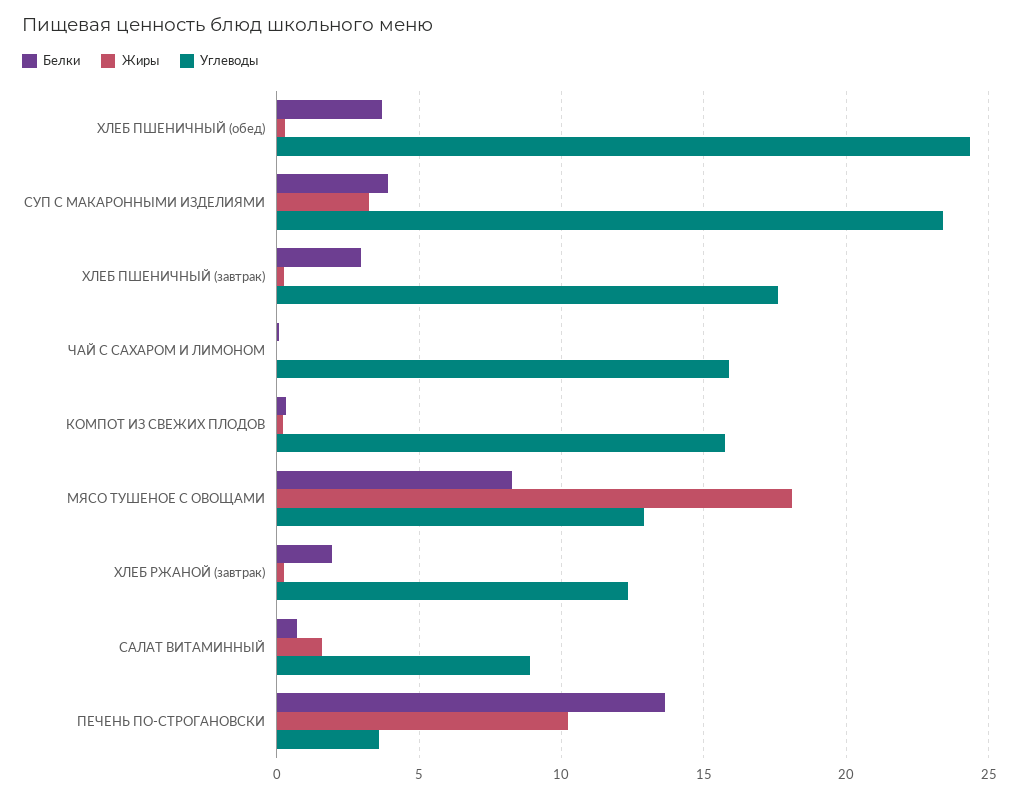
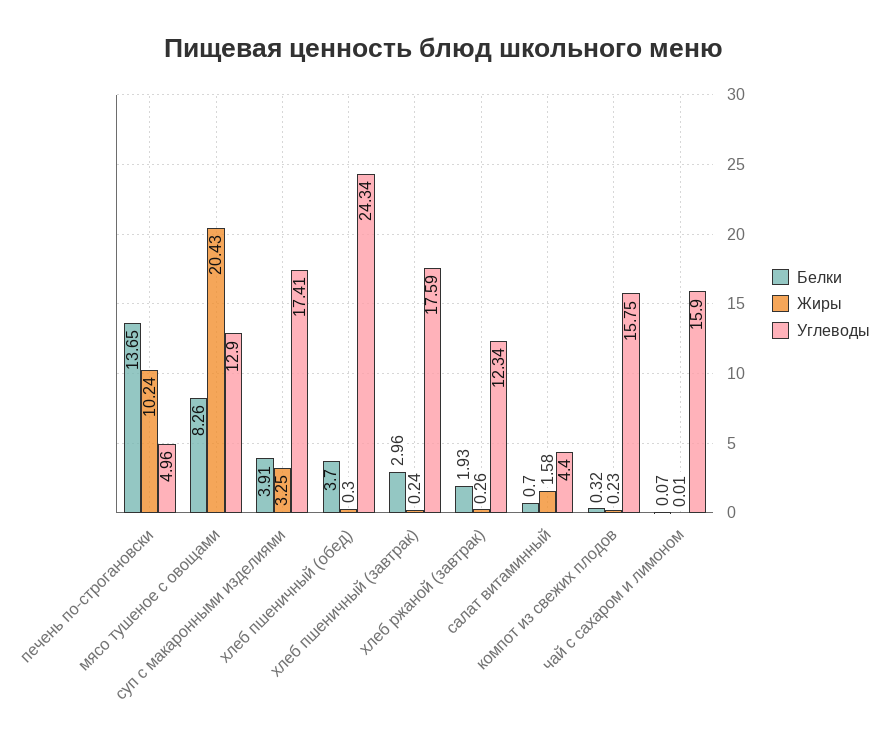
  {
    "Белки": {
      "ХЛЕБ ПШЕНИЧНЫЙ (обед)": 3.7,
      "СУП С МАКАРОННЫМИ ИЗДЕЛИЯМИ": 3.91,
      "ХЛЕБ ПШЕНИЧНЫЙ (завтрак)": 2.96,
      "ЧАЙ С САХАРОМ И ЛИМОНОМ": 0.07,
      "КОМПОТ ИЗ СВЕЖИХ ПЛОДОВ": 0.32,
      "МЯСО ТУШЕНОЕ С ОВОЩАМИ": 8.26,
      "ХЛЕБ РЖАНОЙ (завтрак)": 1.93,
      "САЛАТ ВИТАМИННЫЙ": 0.7,
      "ПЕЧЕНЬ ПО-СТРОГАНОВСКИ": 13.65
    },
    "Жиры": {
      "ХЛЕБ ПШЕНИЧНЫЙ (обед)": 0.3,
      "СУП С МАКАРОННЫМИ ИЗДЕЛИЯМИ": 3.25,
      "ХЛЕБ ПШЕНИЧНЫЙ (завтрак)": 0.24,
      "ЧАЙ С САХАРОМ И ЛИМОНОМ": 0.01,
      "КОМПОТ ИЗ СВЕЖИХ ПЛОДОВ": 0.23,
-     "МЯСО ТУШЕНОЕ С ОВОЩАМИ": 18,
+     "МЯСО ТУШЕНОЕ С ОВОЩАМИ": 20.43,
      "ХЛЕБ РЖАНОЙ (завтрак)": 0.26,
      "САЛАТ ВИТАМИННЫЙ": 1.58,
      "ПЕЧЕНЬ ПО-СТРОГАНОВСКИ": 10.24
    },
    "Углеводы": {
      "ХЛЕБ ПШЕНИЧНЫЙ (обед)": 24.34,
-     "СУП С МАКАРОННЫМИ ИЗДЕЛИЯМИ": 23.5,
+     "СУП С МАКАРОННЫМИ ИЗДЕЛИЯМИ": 17.41,
      "ХЛЕБ ПШЕНИЧНЫЙ (завтрак)": 17.59,
      "ЧАЙ С САХАРОМ И ЛИМОНОМ": 15.9,
      "КОМПОТ ИЗ СВЕЖИХ ПЛОДОВ": 15.75,
      "МЯСО ТУШЕНОЕ С ОВОЩАМИ": 12.9,
      "ХЛЕБ РЖАНОЙ (завтрак)": 12.34,
-     "САЛАТ ВИТАМИННЫЙ": 9,
+     "САЛАТ ВИТАМИННЫЙ": 4.4,
-     "ПЕЧЕНЬ ПО-СТРОГАНОВСКИ": 3.5
+     "ПЕЧЕНЬ ПО-СТРОГАНОВСКИ": 4.96
    }
  }

